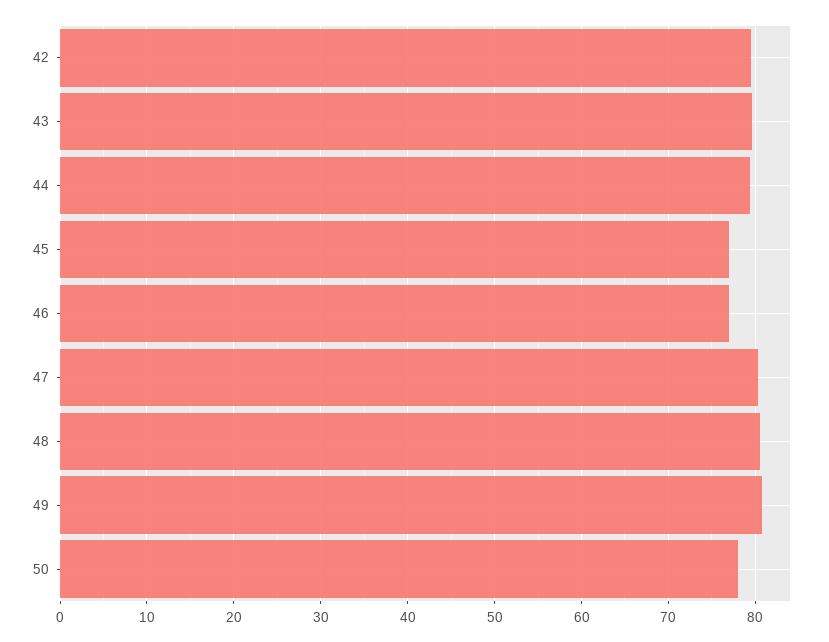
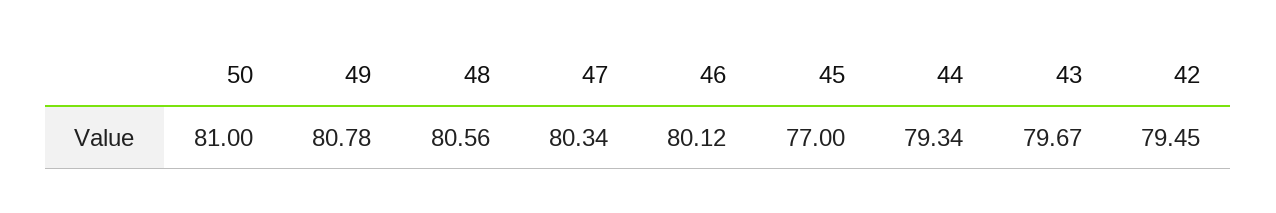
  {
    "42": 79.45,
    "43": 79.67,
    "44": 79.34,
    "45": 77,
-   "46": 77,
+   "46": 80.12,
    "47": 80.34,
    "48": 80.56,
    "49": 80.78,
-   "50": 78
+   "50": 81
  }

